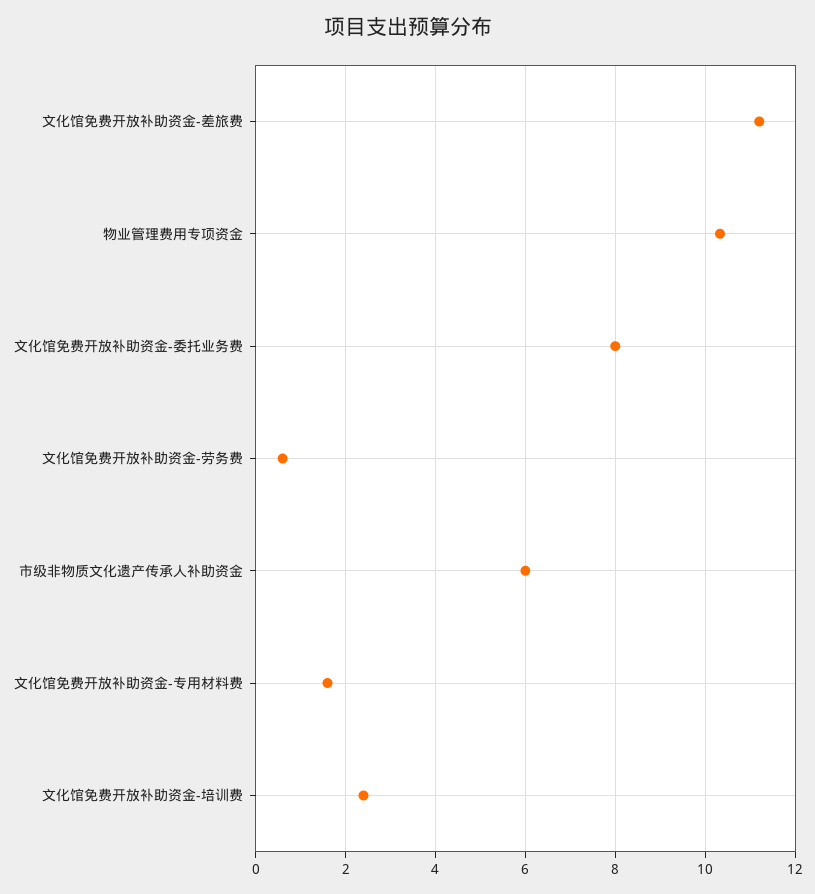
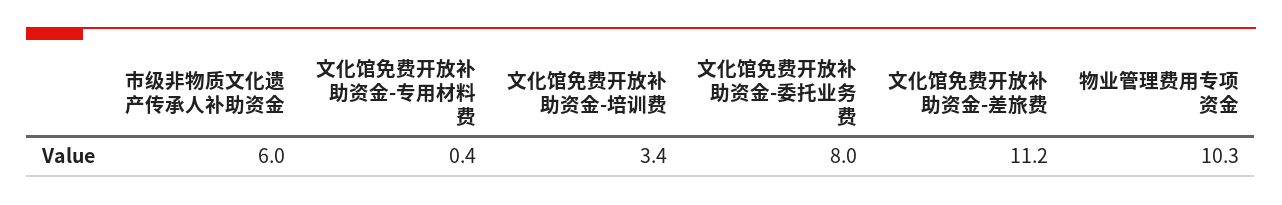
  {
    "文化馆免费开放补助资金-差旅费": 11.2,
    "物业管理费用专项资金": 10.3,
    "文化馆免费开放补助资金-委托业务费": 8,
-   "文化馆免费开放补助资金-劳务费": 0.6,
    "市级非物质文化遗产传承人补助资金": 6,
-   "文化馆免费开放补助资金-专用材料费": 1.6,
+   "文化馆免费开放补助资金-专用材料费": 0.4,
-   "文化馆免费开放补助资金-培训费": 2.4
+   "文化馆免费开放补助资金-培训费": 3.4
  }

